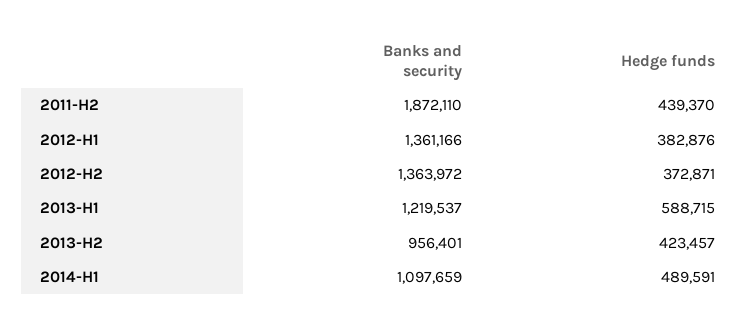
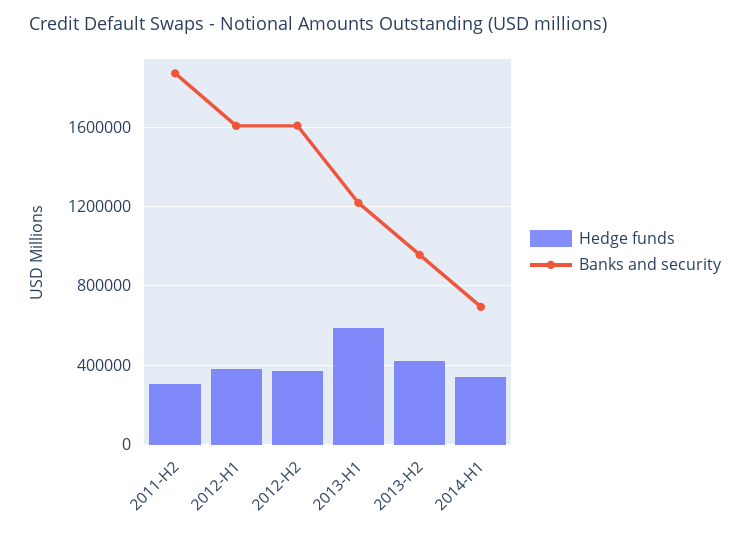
  {
    "Banks and security": {
      "2011-H2": 1872110,
-     "2012-H1": 1361166,
+     "2012-H1": 1600000,
-     "2012-H2": 1363972,
+     "2012-H2": 1600000,
      "2013-H1": 1219537,
      "2013-H2": 956401,
-     "2014-H1": 1097659
+     "2014-H1": 700000
    },
    "Hedge funds": {
-     "2011-H2": 439370,
+     "2011-H2": 300000,
      "2012-H1": 382876,
      "2012-H2": 372871,
      "2013-H1": 588715,
      "2013-H2": 423457,
-     "2014-H1": 489591
+     "2014-H1": 350000
    }
  }

